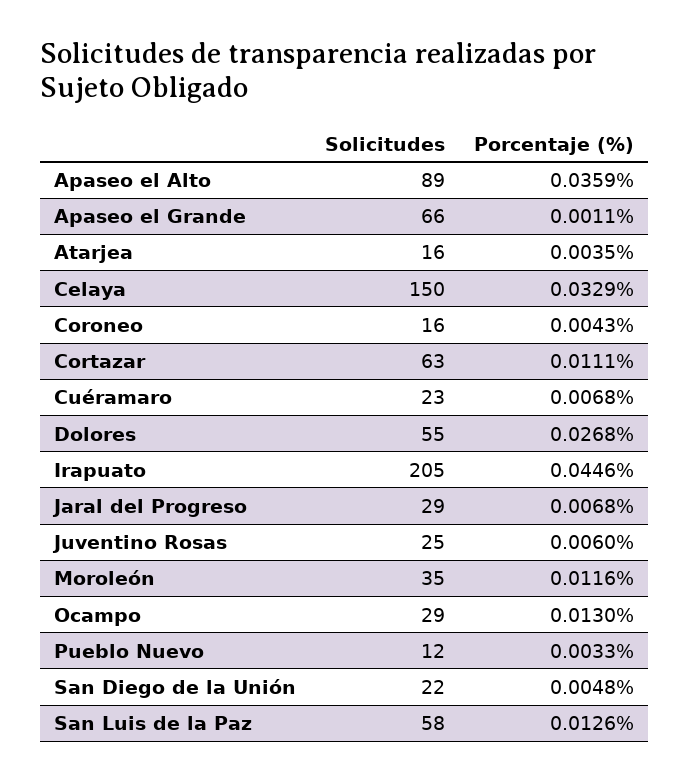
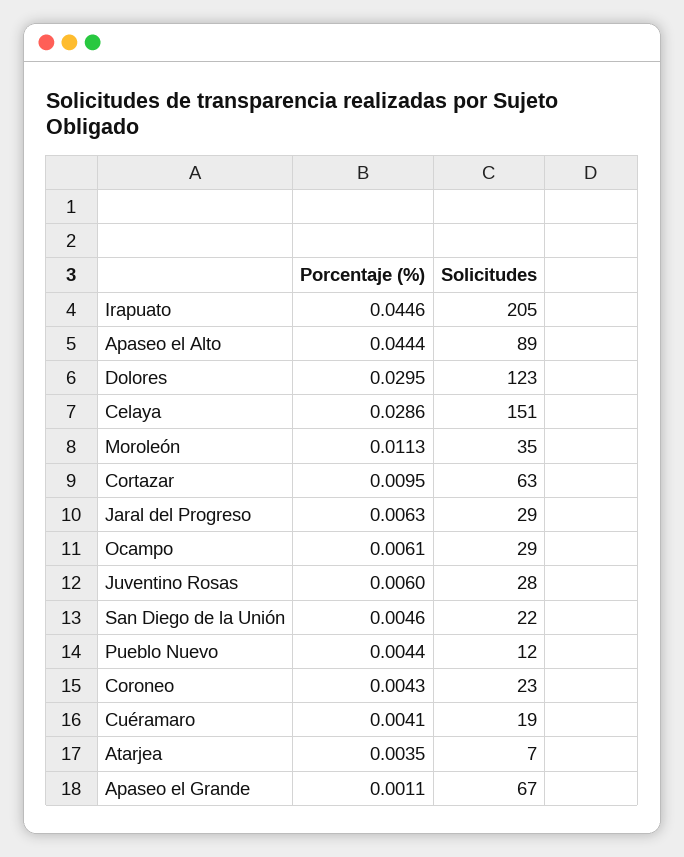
  {
    "Solicitudes": {
      "Apaseo el Alto": 89,
-     "Apaseo el Grande": 66,
+     "Apaseo el Grande": 67,
-     "Atarjea": 16,
+     "Atarjea": 7,
-     "Celaya": 150,
+     "Celaya": 151,
-     "Coroneo": 16,
+     "Coroneo": 23,
      "Cortazar": 63,
-     "Cuéramaro": 23,
+     "Cuéramaro": 19,
-     "Dolores": 55,
+     "Dolores": 123,
      "Irapuato": 205,
      "Jaral del Progreso": 29,
-     "Juventino Rosas": 25,
+     "Juventino Rosas": 28,
      "Moroleón": 35,
      "Ocampo": 29,
      "Pueblo Nuevo": 12,
-     "San Diego de la Unión": 22,
+     "San Diego de la Unión": 22
-     "San Luis de la Paz": 58
    },
    "Porcentaje (%)": {
-     "Apaseo el Alto": 0.0359,
+     "Apaseo el Alto": 0.0444,
      "Apaseo el Grande": 0.0011,
      "Atarjea": 0.0035,
-     "Celaya": 0.0329,
+     "Celaya": 0.0286,
      "Coroneo": 0.0043,
-     "Cortazar": 0.0111,
+     "Cortazar": 0.0095,
-     "Cuéramaro": 0.0068,
+     "Cuéramaro": 0.0041,
-     "Dolores": 0.0268,
+     "Dolores": 0.0295,
      "Irapuato": 0.0446,
-     "Jaral del Progreso": 0.0068,
+     "Jaral del Progreso": 0.0063,
      "Juventino Rosas": 0.006,
-     "Moroleón": 0.0116,
+     "Moroleón": 0.0113,
-     "Ocampo": 0.013,
+     "Ocampo": 0.0061,
-     "Pueblo Nuevo": 0.0033,
+     "Pueblo Nuevo": 0.0044,
-     "San Diego de la Unión": 0.0048,
+     "San Diego de la Unión": 0.0046
-     "San Luis de la Paz": 0.0126
    }
  }

